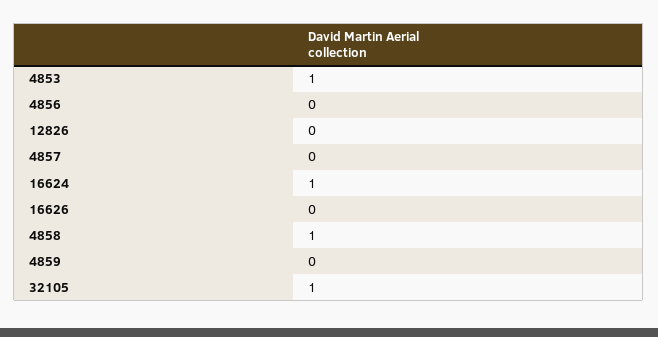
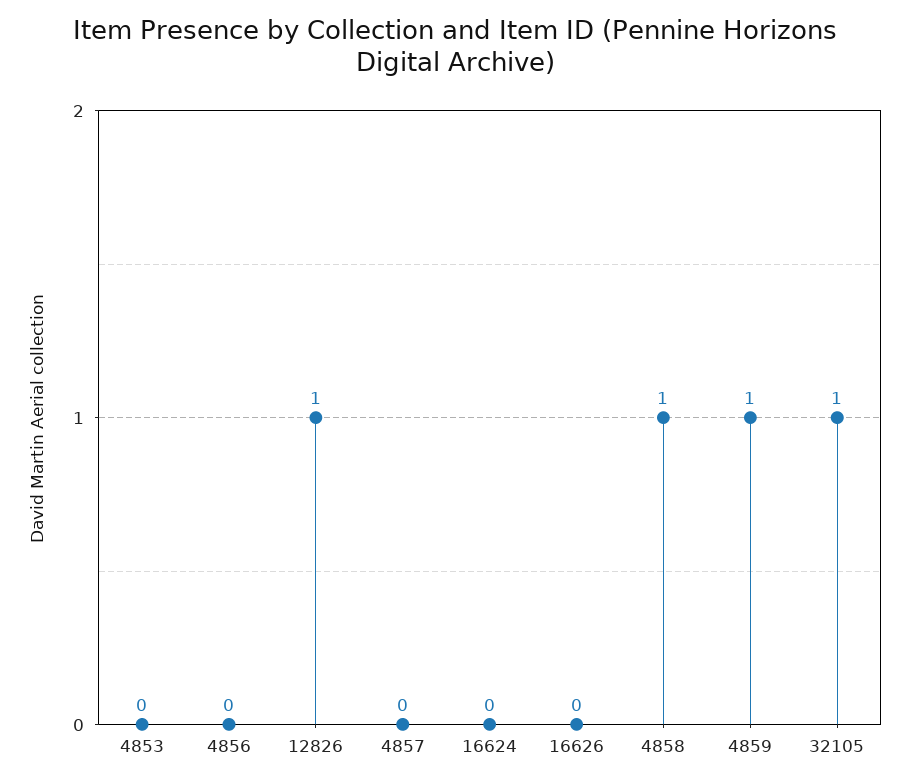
  {
-   "4853": 1,
+   "4853": 0,
    "4856": 0,
-   "12826": 0,
+   "12826": 1,
    "4857": 0,
-   "16624": 1,
+   "16624": 0,
    "16626": 0,
    "4858": 1,
-   "4859": 0,
+   "4859": 1,
    "32105": 1
  }

